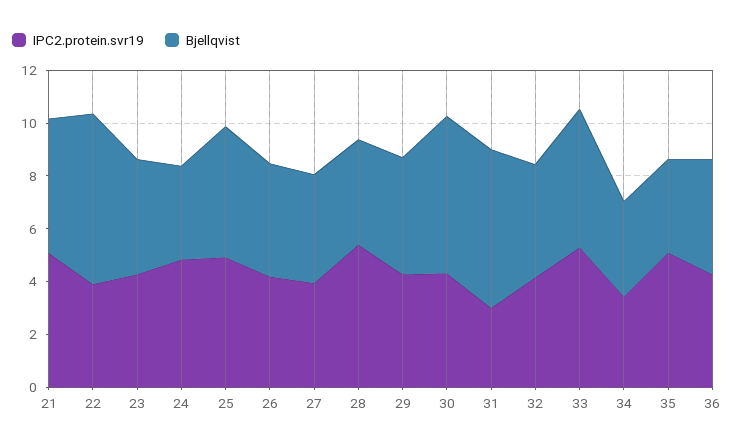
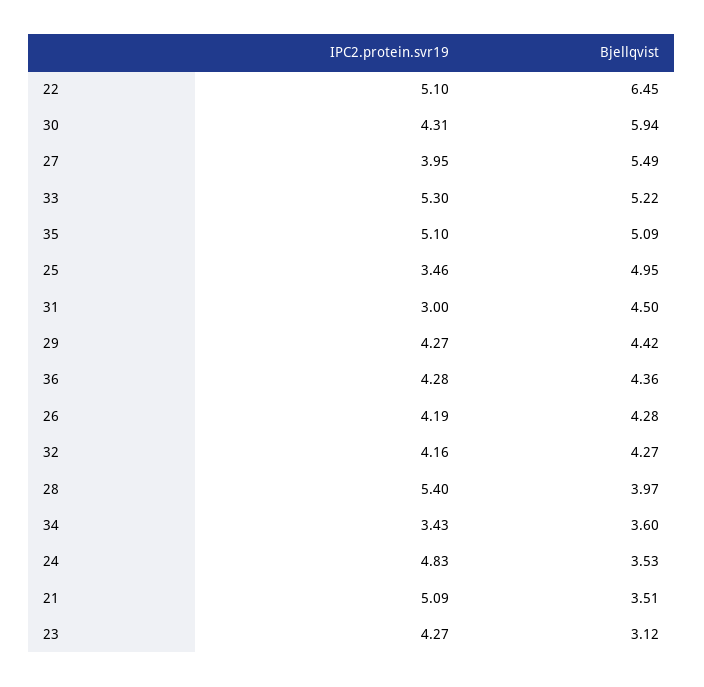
  {
    "IPC2.protein.svr19": {
      "21": 5.09,
-     "22": 4,
+     "22": 5.1,
      "23": 4.27,
      "24": 4.83,
-     "25": 5,
+     "25": 3.46,
      "26": 4.19,
      "27": 3.95,
      "28": 5.4,
      "29": 4.27,
      "30": 4.31,
      "31": 3,
      "32": 4.16,
      "33": 5.3,
      "34": 3.43,
      "35": 5.1,
      "36": 4.28
    },
    "Bjellqvist": {
-     "21": 5,
+     "21": 3.51,
      "22": 6.45,
-     "23": 4.5,
+     "23": 3.12,
      "24": 3.53,
      "25": 4.95,
      "26": 4.28,
-     "27": 4,
+     "27": 5.49,
      "28": 3.97,
      "29": 4.42,
      "30": 5.94,
-     "31": 6,
+     "31": 4.5,
      "32": 4.27,
      "33": 5.22,
      "34": 3.6,
-     "35": 3.5,
+     "35": 5.09,
      "36": 4.36
    }
  }

